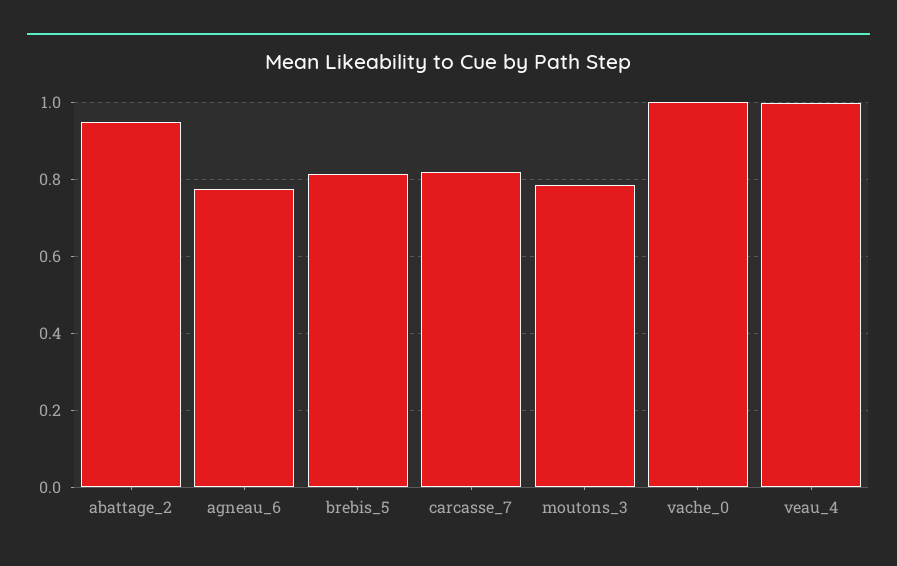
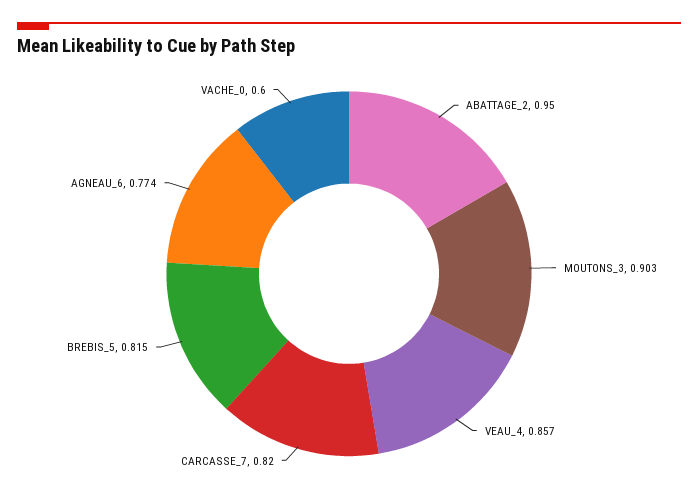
  {
    "abattage_2": 0.95,
    "agneau_6": 0.774,
    "brebis_5": 0.815,
    "carcasse_7": 0.82,
-   "moutons_3": 0.78,
+   "moutons_3": 0.903,
-   "vache_0": 1,
+   "vache_0": 0.6,
-   "veau_4": 1
+   "veau_4": 0.857
  }

